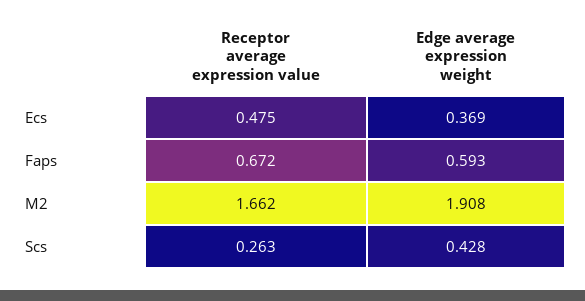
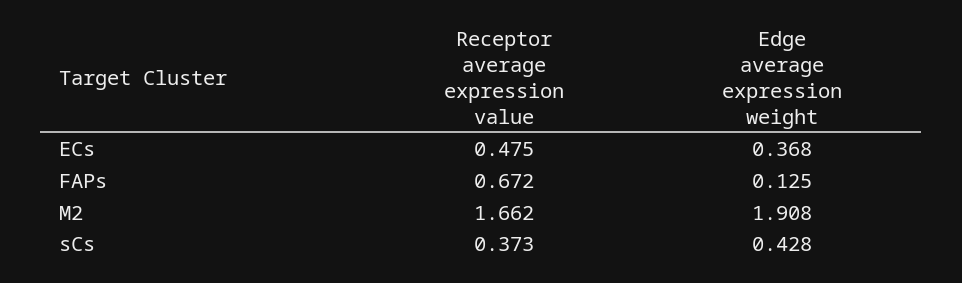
  {
    "Receptor average expression value": {
      "Ecs": 0.475,
      "Faps": 0.672,
      "M2": 1.662,
-     "Scs": 0.263
+     "Scs": 0.373
    },
    "Edge average expression weight": {
-     "Ecs": 0.369,
+     "Ecs": 0.368,
-     "Faps": 0.593,
+     "Faps": 0.125,
      "M2": 1.908,
      "Scs": 0.428
    }
  }

